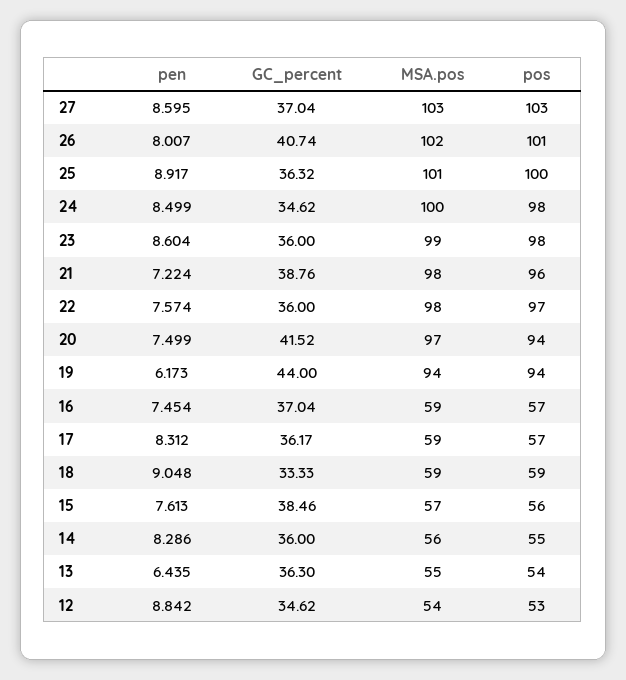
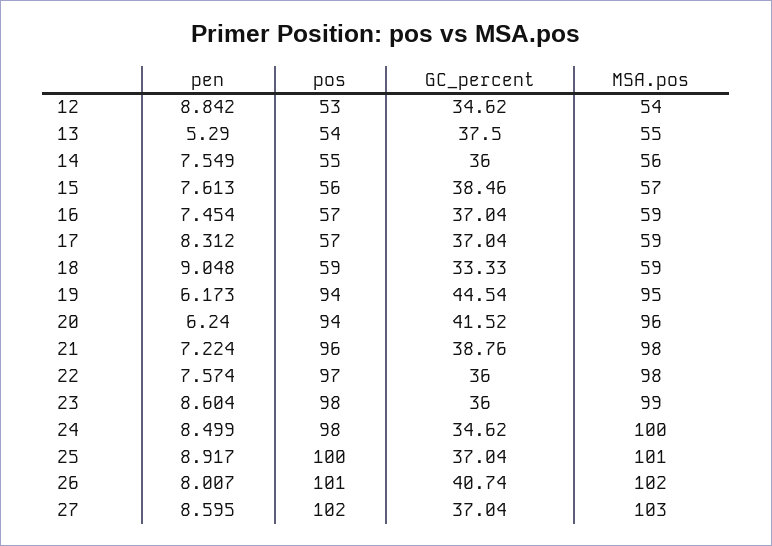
  {
    "pen": {
      "27": 8.595,
      "26": 8.007,
      "25": 8.917,
      "24": 8.499,
      "23": 8.604,
      "21": 7.224,
      "22": 7.574,
-     "20": 7.499,
+     "20": 6.24,
      "19": 6.173,
      "16": 7.454,
      "17": 8.312,
      "18": 9.048,
      "15": 7.613,
-     "14": 8.286,
+     "14": 7.549,
-     "13": 6.435,
+     "13": 5.29,
      "12": 8.842
    },
    "GC_percent": {
      "27": 37.04,
      "26": 40.74,
-     "25": 36.32,
+     "25": 37.04,
      "24": 34.62,
      "23": 36,
      "21": 38.76,
      "22": 36,
      "20": 41.52,
-     "19": 44,
+     "19": 44.54,
      "16": 37.04,
-     "17": 36.17,
+     "17": 37.04,
      "18": 33.33,
      "15": 38.46,
      "14": 36,
-     "13": 36.3,
+     "13": 37.5,
      "12": 34.62
    },
    "MSA.pos": {
      "27": 103,
      "26": 102,
      "25": 101,
      "24": 100,
      "23": 99,
      "21": 98,
      "22": 98,
-     "20": 97,
+     "20": 96,
-     "19": 94,
+     "19": 95,
      "16": 59,
      "17": 59,
      "18": 59,
      "15": 57,
      "14": 56,
      "13": 55,
      "12": 54
    },
    "pos": {
-     "27": 103,
+     "27": 102,
      "26": 101,
      "25": 100,
      "24": 98,
      "23": 98,
      "21": 96,
      "22": 97,
      "20": 94,
      "19": 94,
      "16": 57,
      "17": 57,
      "18": 59,
      "15": 56,
      "14": 55,
      "13": 54,
      "12": 53
    }
  }

